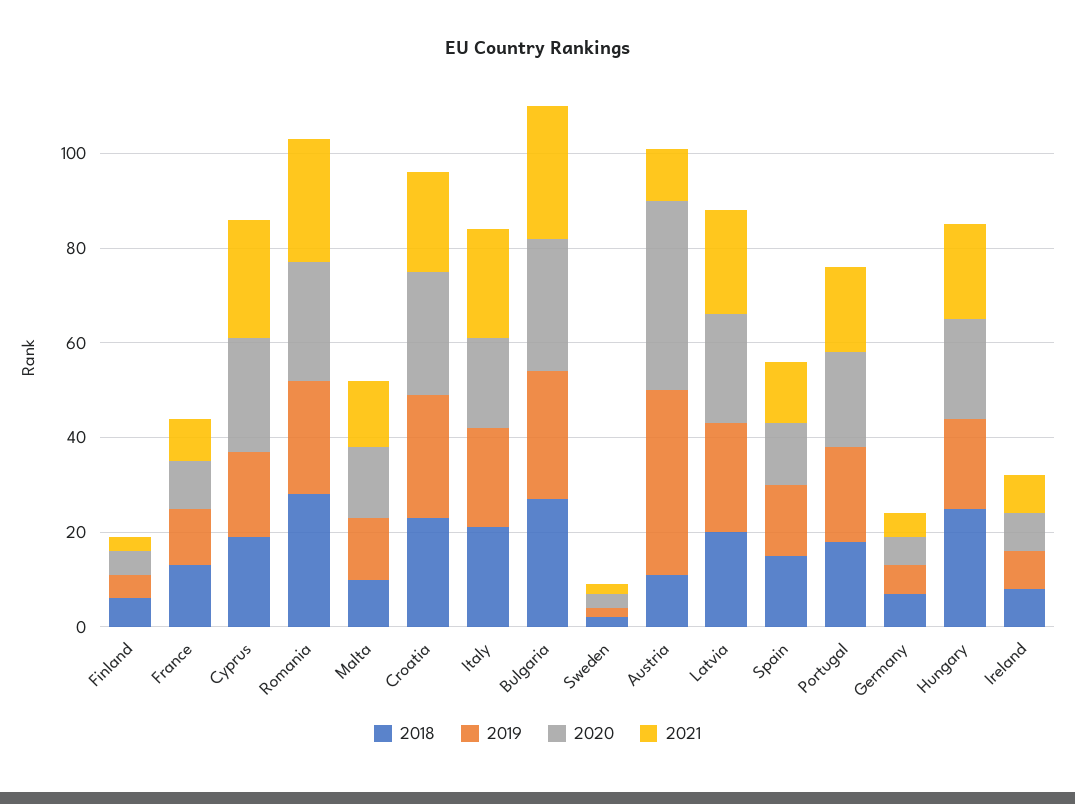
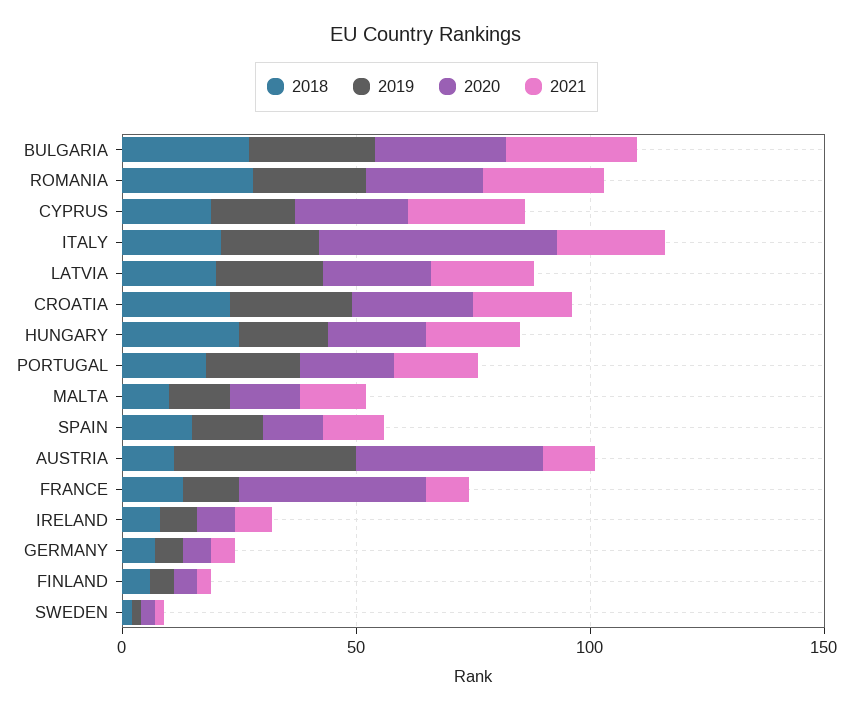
  {
    "2018": {
      "Finland": 5,
      "France": 15,
      "Cyprus": 20,
      "Romania": 30,
      "Malta": 10,
      "Croatia": 25,
      "Italy": 20,
      "Bulgaria": 25,
      "Sweden": 0,
      "Austria": 10,
      "Latvia": 20,
      "Spain": 15,
      "Portugal": 20,
      "Germany": 5,
      "Hungary": 25,
      "Ireland": 10
    },
    "2019": {
      "Finland": 5,
      "France": 10,
      "Cyprus": 20,
      "Romania": 25,
      "Malta": 15,
      "Croatia": 25,
      "Italy": 20,
      "Bulgaria": 25,
      "Sweden": 0,
      "Austria": 40,
      "Latvia": 25,
      "Spain": 15,
      "Portugal": 20,
      "Germany": 5,
      "Hungary": 20,
      "Ireland": 10
    },
    "2020": {
      "Finland": 5,
-     "France": 10,
+     "France": 40,
      "Cyprus": 25,
      "Romania": 25,
      "Malta": 15,
      "Croatia": 25,
-     "Italy": 20,
+     "Italy": 50,
      "Bulgaria": 30,
      "Sweden": 5,
      "Austria": 40,
      "Latvia": 25,
      "Spain": 15,
      "Portugal": 20,
      "Germany": 5,
      "Hungary": 20,
      "Ireland": 10
    },
    "2021": {
      "Finland": 5,
      "France": 10,
      "Cyprus": 25,
      "Romania": 25,
      "Malta": 15,
      "Croatia": 20,
      "Italy": 25,
      "Bulgaria": 30,
      "Sweden": 0,
      "Austria": 10,
      "Latvia": 20,
      "Spain": 15,
      "Portugal": 20,
      "Germany": 5,
      "Hungary": 20,
      "Ireland": 10
    }
  }

